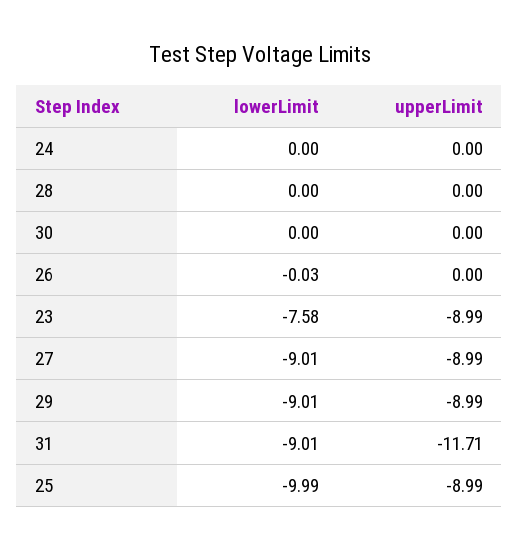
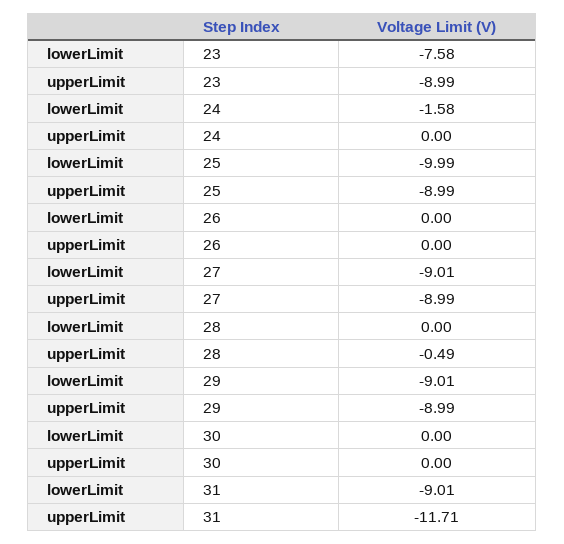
  {
    "lowerLimit": {
-     "24": 0,
+     "24": -1.58,
      "28": 0,
      "30": 0,
-     "26": -0.03,
+     "26": 0,
      "23": -7.58,
      "27": -9.01,
      "29": -9.01,
      "31": -9.01,
      "25": -9.99
    },
    "upperLimit": {
      "24": 0,
-     "28": 0,
+     "28": -0.49,
      "30": 0,
      "26": 0,
      "23": -8.99,
      "27": -8.99,
      "29": -8.99,
      "31": -11.71,
      "25": -8.99
    }
  }

